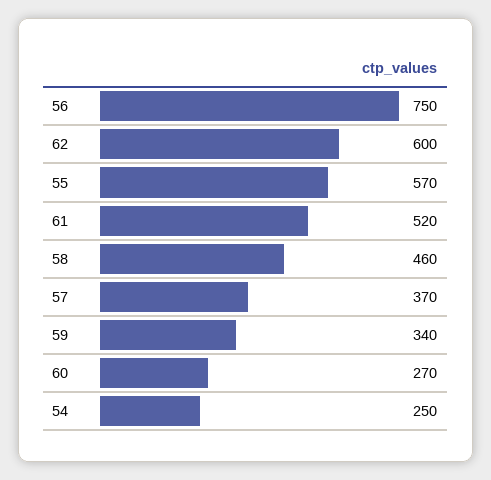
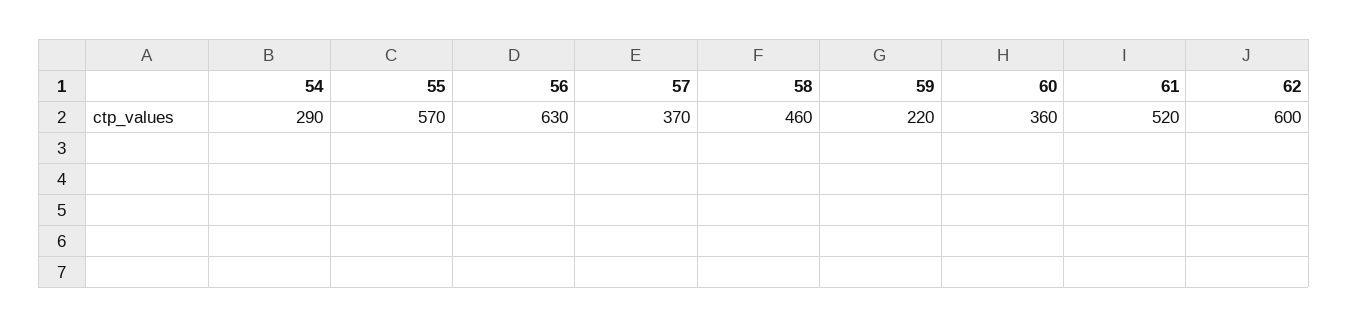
  {
-   "56": 750,
+   "56": 630,
    "62": 600,
    "55": 570,
    "61": 520,
    "58": 460,
    "57": 370,
-   "59": 340,
+   "59": 220,
-   "60": 270,
+   "60": 360,
-   "54": 250
+   "54": 290
  }

